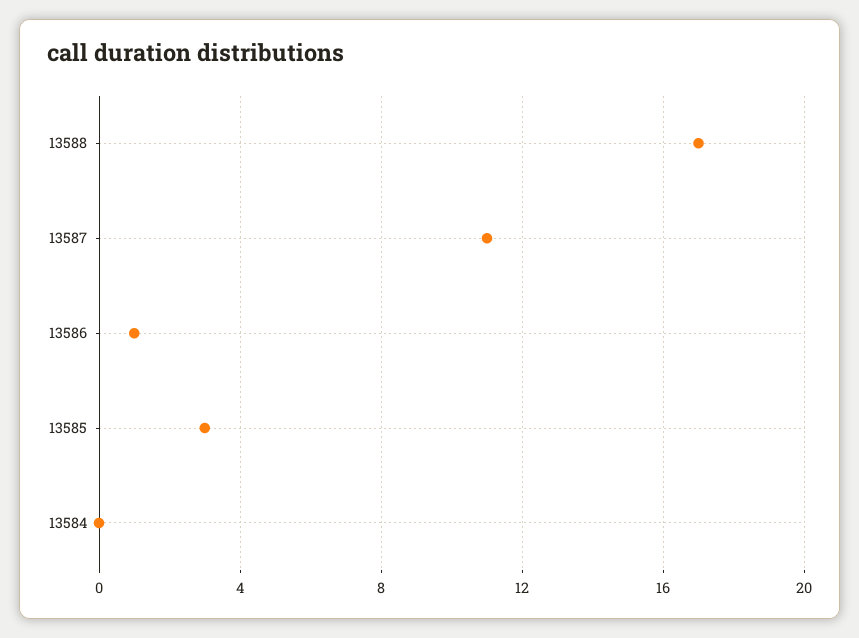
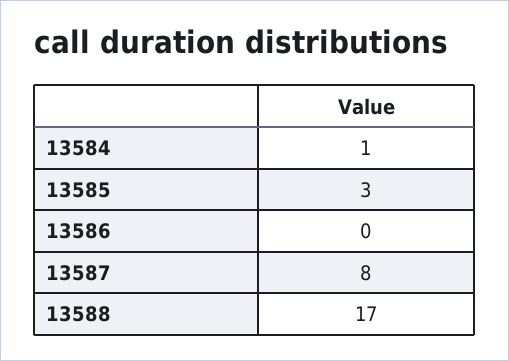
  {
    "13588": 17,
-   "13587": 11,
+   "13587": 8,
-   "13586": 1,
+   "13586": 0,
    "13585": 3,
-   "13584": 0
+   "13584": 1
  }

